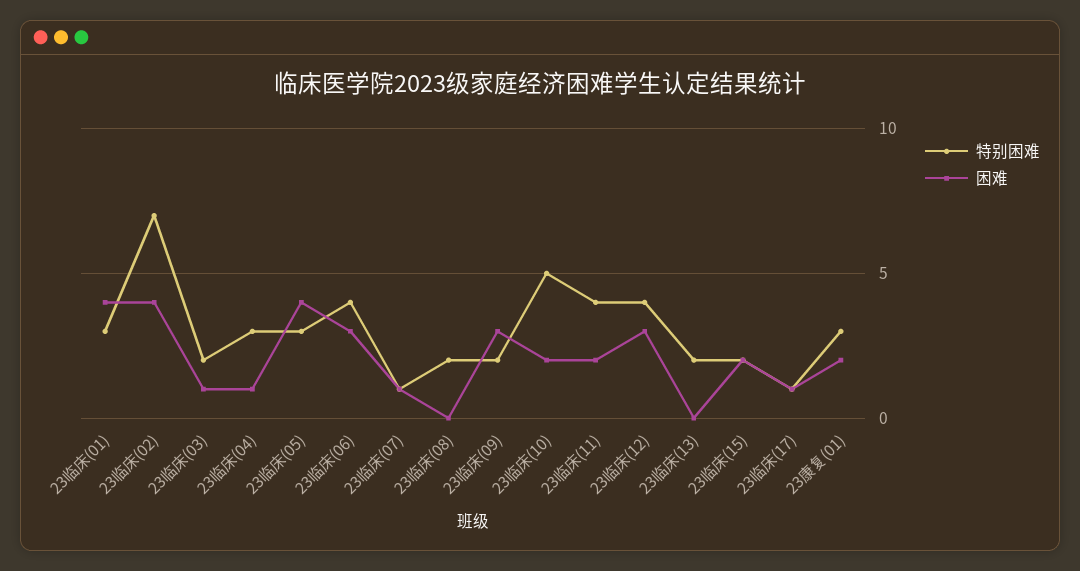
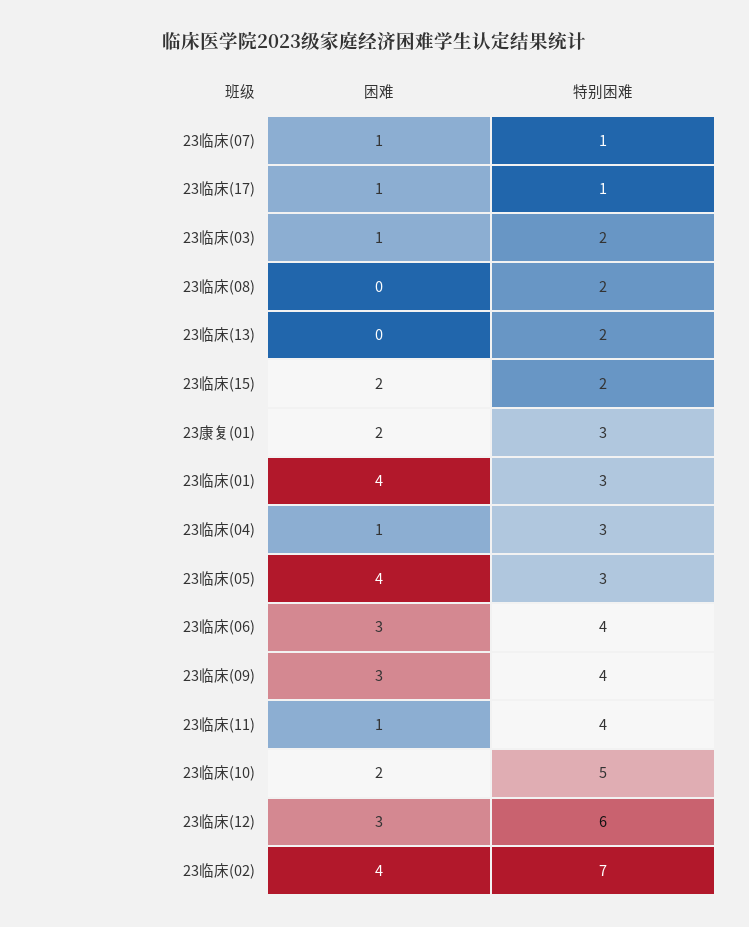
  {
    "特别困难": {
      "23临床(01)": 3,
      "23临床(02)": 7,
      "23临床(03)": 2,
      "23临床(04)": 3,
      "23临床(05)": 3,
      "23临床(06)": 4,
      "23临床(07)": 1,
      "23临床(08)": 2,
-     "23临床(09)": 2,
+     "23临床(09)": 4,
      "23临床(10)": 5,
      "23临床(11)": 4,
-     "23临床(12)": 4,
+     "23临床(12)": 6,
      "23临床(13)": 2,
      "23临床(15)": 2,
      "23临床(17)": 1,
      "23康复(01)": 3
    },
    "困难": {
      "23临床(01)": 4,
      "23临床(02)": 4,
      "23临床(03)": 1,
      "23临床(04)": 1,
      "23临床(05)": 4,
      "23临床(06)": 3,
      "23临床(07)": 1,
      "23临床(08)": 0,
      "23临床(09)": 3,
      "23临床(10)": 2,
-     "23临床(11)": 2,
+     "23临床(11)": 1,
      "23临床(12)": 3,
      "23临床(13)": 0,
      "23临床(15)": 2,
      "23临床(17)": 1,
      "23康复(01)": 2
    }
  }

